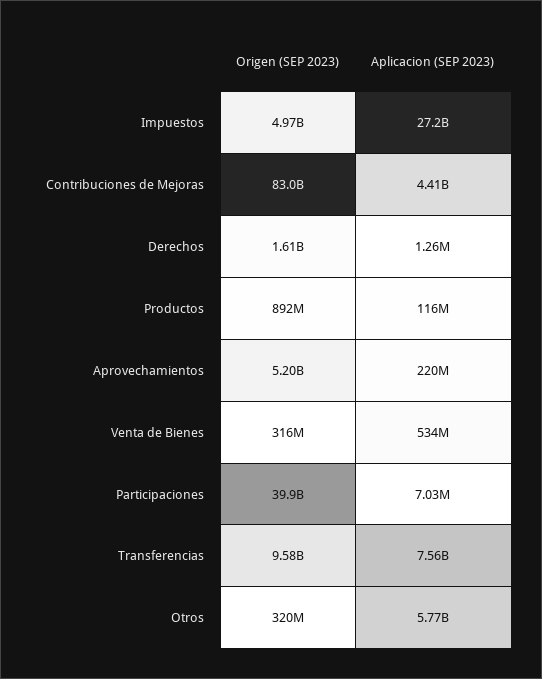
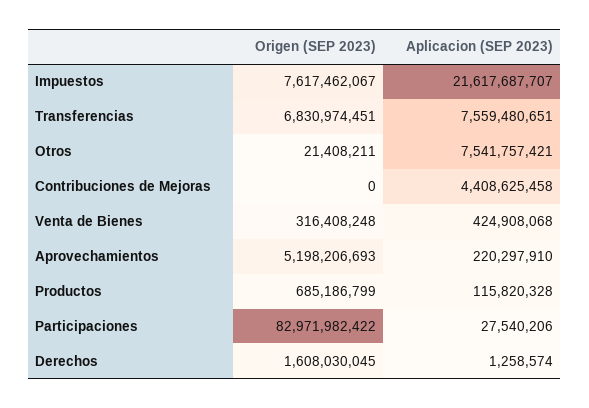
  {
    "Origen (SEP 2023)": {
-     "Impuestos": 4970000000,
+     "Impuestos": 7617462067,
-     "Contribuciones de Mejoras": 83000000000,
+     "Contribuciones de Mejoras": 0,
      "Derechos": 1608030045,
-     "Productos": 892000000,
+     "Productos": 685186799,
      "Aprovechamientos": 5198206693,
      "Venta de Bienes": 316408248,
-     "Participaciones": 39900000000,
+     "Participaciones": 82971982422,
-     "Transferencias": 9580000000,
+     "Transferencias": 6830974451,
-     "Otros": 320000000
+     "Otros": 21408211
    },
    "Aplicacion (SEP 2023)": {
-     "Impuestos": 27200000000,
+     "Impuestos": 21617687707,
      "Contribuciones de Mejoras": 4408625458,
      "Derechos": 1258574,
      "Productos": 115820328,
      "Aprovechamientos": 220297910,
-     "Venta de Bienes": 534000000,
+     "Venta de Bienes": 424908068,
-     "Participaciones": 7030000,
+     "Participaciones": 27540206,
      "Transferencias": 7559480651,
-     "Otros": 5770000000
+     "Otros": 7541757421
    }
  }

